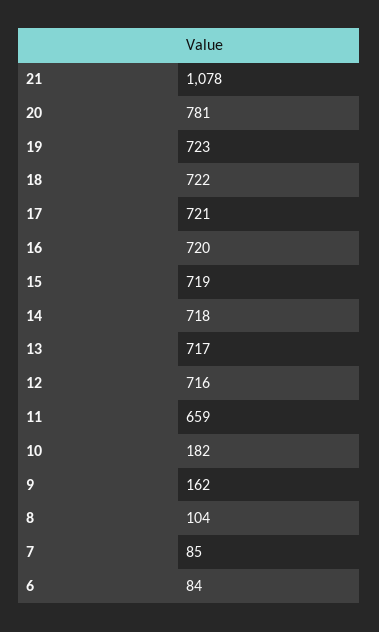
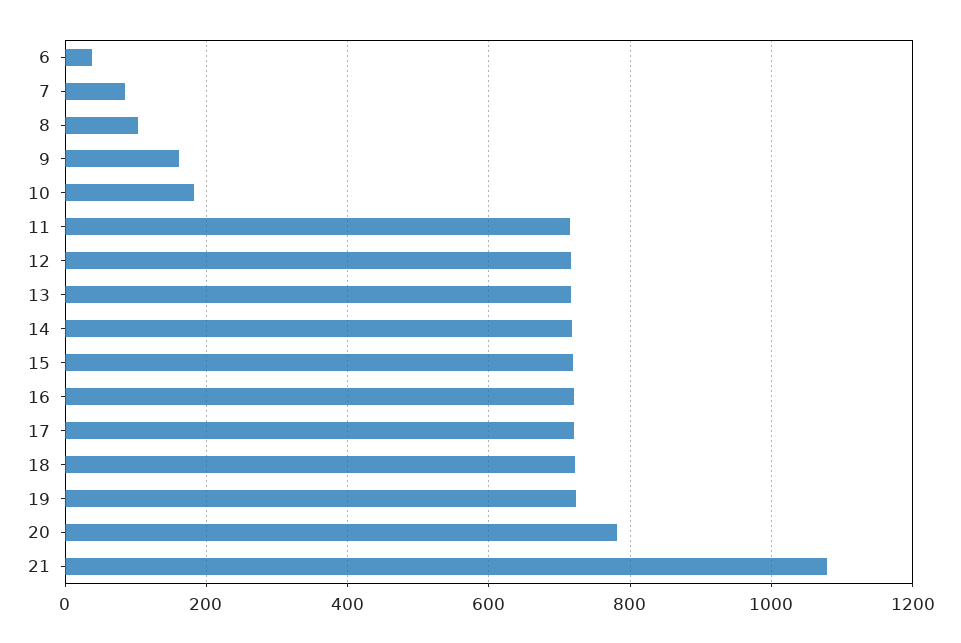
  {
    "21": 1078,
    "20": 781,
    "19": 723,
    "18": 722,
    "17": 721,
    "16": 720,
    "15": 719,
    "14": 718,
    "13": 717,
    "12": 716,
-   "11": 659,
+   "11": 720,
    "10": 182,
    "9": 162,
    "8": 104,
    "7": 85,
-   "6": 84
+   "6": 40
  }

